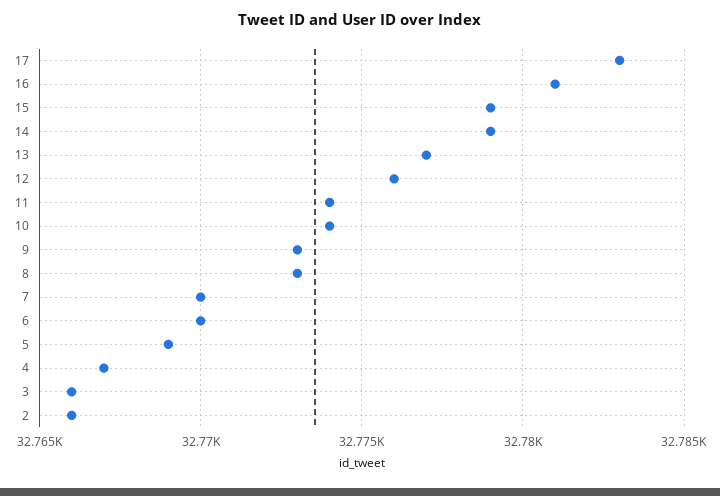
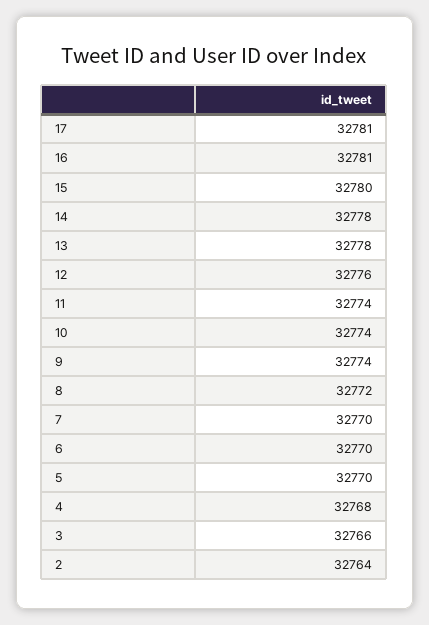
  {
-   "17": 32783,
+   "17": 32781,
    "16": 32781,
-   "15": 32779,
+   "15": 32780,
-   "14": 32779,
+   "14": 32778,
-   "13": 32777,
+   "13": 32778,
    "12": 32776,
    "11": 32774,
    "10": 32774,
-   "9": 32773,
+   "9": 32774,
-   "8": 32773,
+   "8": 32772,
    "7": 32770,
    "6": 32770,
-   "5": 32769,
+   "5": 32770,
-   "4": 32767,
+   "4": 32768,
    "3": 32766,
-   "2": 32766
+   "2": 32764
  }

